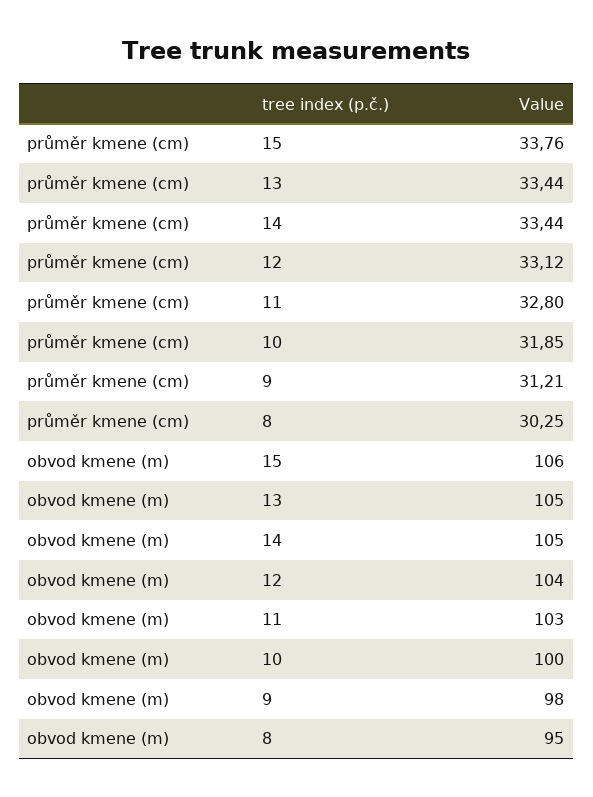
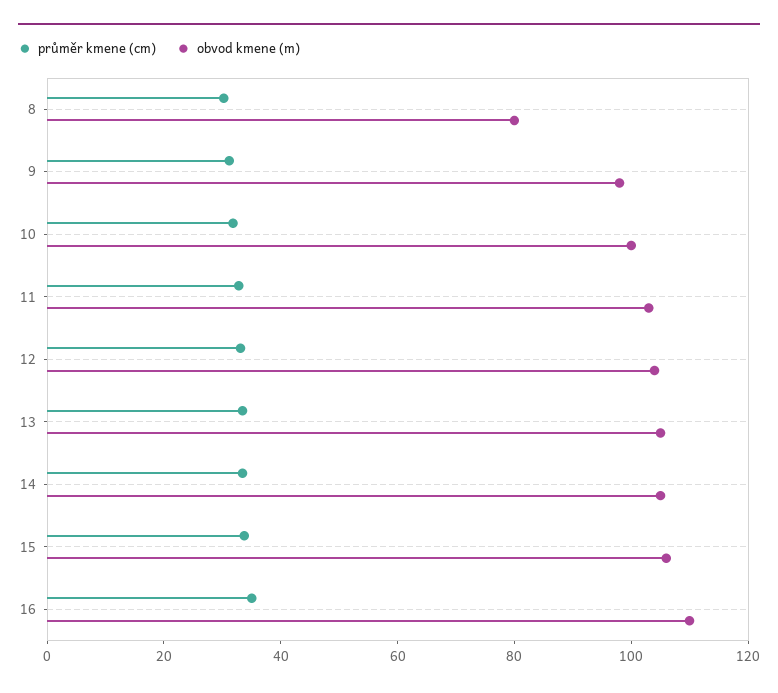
  {
    "průměr kmene (cm)": {
      "15": 33.76,
      "13": 33.44,
      "14": 33.44,
      "12": 33.12,
      "11": 32.8,
      "10": 31.85,
      "9": 31.21,
-     "8": 30.25
+     "8": 30.25,
+     "16": 35
    },
    "obvod kmene (m)": {
      "15": 106,
      "13": 105,
      "14": 105,
      "12": 104,
      "11": 103,
      "10": 100,
      "9": 98,
-     "8": 95
+     "8": 80,
+     "16": 110
    }
  }

